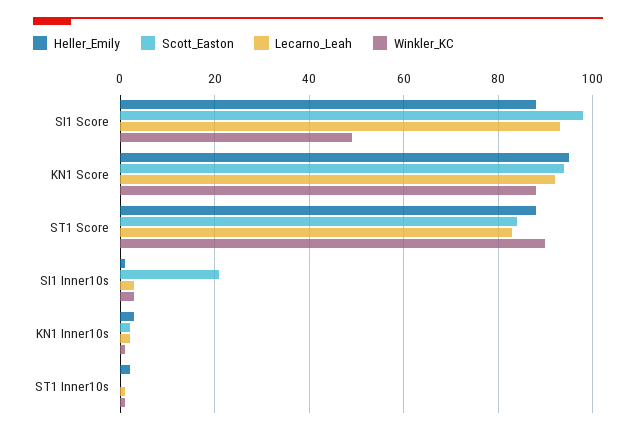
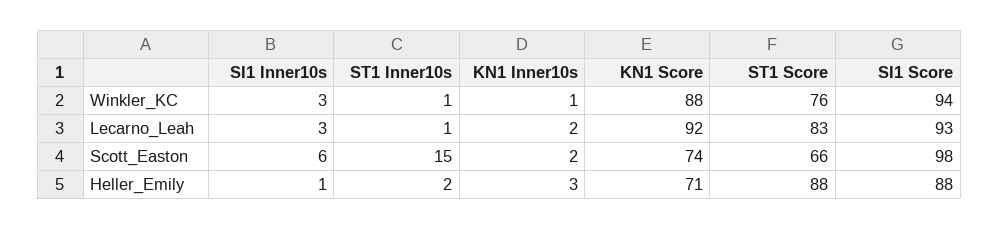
  {
    "Heller_Emily": {
      "SI1 Score": 88,
-     "KN1 Score": 95,
+     "KN1 Score": 71,
      "ST1 Score": 88,
      "SI1 Inner10s": 1,
      "KN1 Inner10s": 3,
      "ST1 Inner10s": 2
    },
    "Scott_Easton": {
      "SI1 Score": 98,
-     "KN1 Score": 95,
+     "KN1 Score": 74,
-     "ST1 Score": 85,
+     "ST1 Score": 66,
-     "SI1 Inner10s": 20,
+     "SI1 Inner10s": 6,
      "KN1 Inner10s": 2,
-     "ST1 Inner10s": 0
+     "ST1 Inner10s": 15
    },
    "Lecarno_Leah": {
      "SI1 Score": 93,
      "KN1 Score": 92,
      "ST1 Score": 83,
      "SI1 Inner10s": 3,
      "KN1 Inner10s": 2,
      "ST1 Inner10s": 1
    },
    "Winkler_KC": {
-     "SI1 Score": 50,
+     "SI1 Score": 94,
      "KN1 Score": 88,
-     "ST1 Score": 90,
+     "ST1 Score": 76,
      "SI1 Inner10s": 3,
      "KN1 Inner10s": 1,
      "ST1 Inner10s": 1
    }
  }

